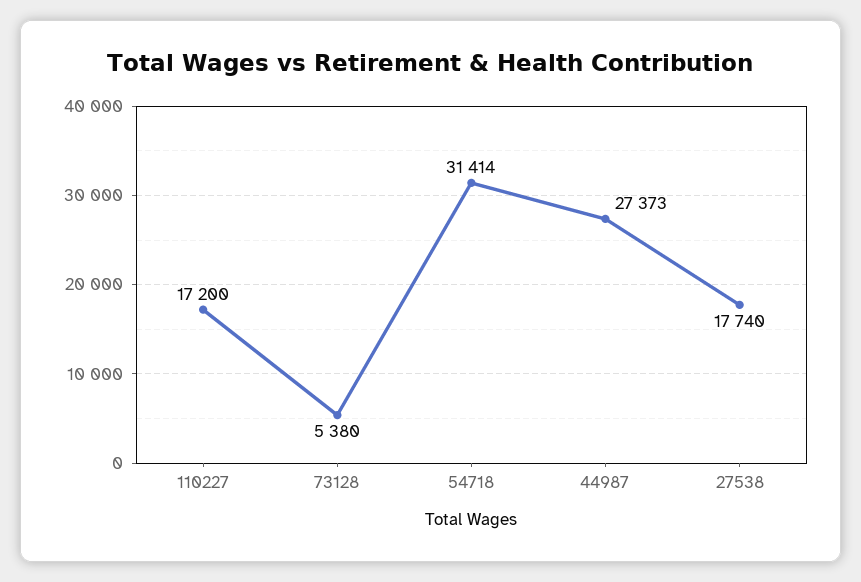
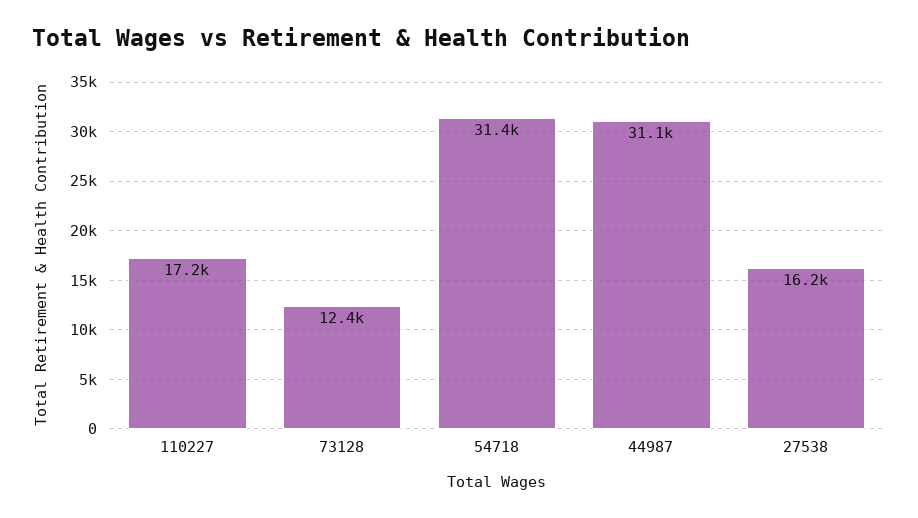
  {
    "110227": 17200,
-   "73128": 5380,
+   "73128": 12400,
    "54718": 31414,
-   "44987": 27373,
+   "44987": 31100,
-   "27538": 17740
+   "27538": 16200
  }

